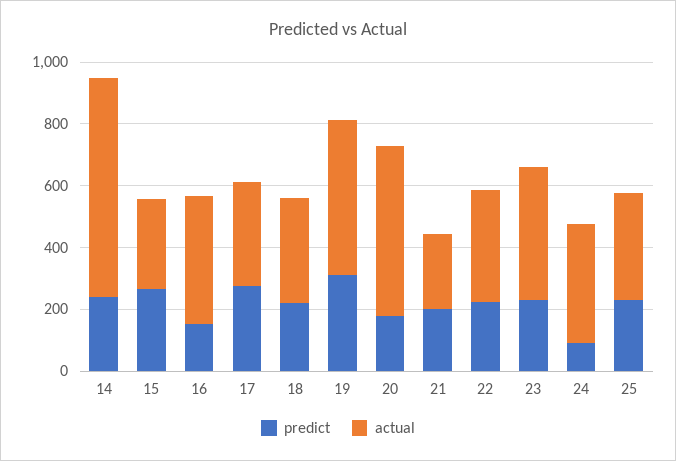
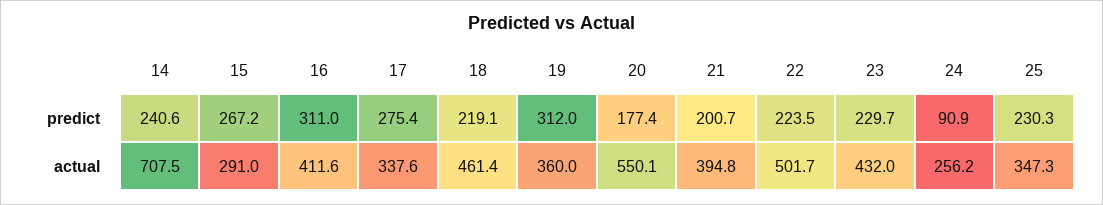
  {
    "predict": {
      "14": 240.6,
      "15": 267.2,
-     "16": 150,
+     "16": 311,
      "17": 275.4,
      "18": 219.1,
      "19": 312,
      "20": 177.4,
      "21": 200.7,
      "22": 223.5,
      "23": 229.7,
      "24": 90.9,
      "25": 230.3
    },
    "actual": {
      "14": 707.5,
      "15": 291,
      "16": 411.6,
      "17": 337.6,
-     "18": 350,
+     "18": 461.4,
-     "19": 500,
+     "19": 360,
      "20": 550.1,
-     "21": 250,
+     "21": 394.8,
-     "22": 350,
+     "22": 501.7,
      "23": 432,
-     "24": 400,
+     "24": 256.2,
      "25": 347.3
    }
  }

